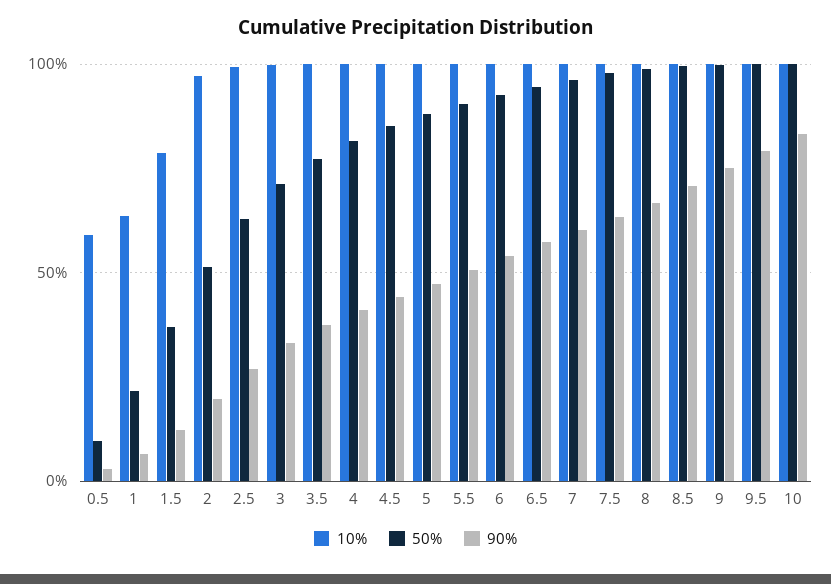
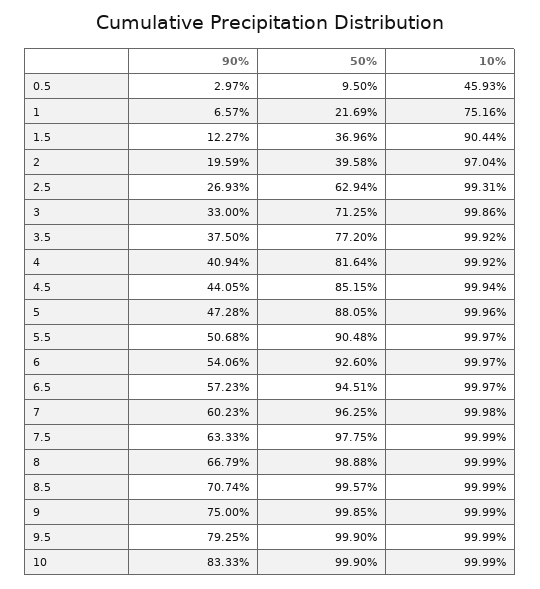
  {
    "10%": {
-     "0.5": 60,
+     "0.5": 45.93,
-     "1": 65,
+     "1": 75.16,
-     "1.5": 80,
+     "1.5": 90.44,
      "2": 97.04,
      "2.5": 99.31,
      "3": 99.86,
      "3.5": 99.92,
      "4": 99.92,
      "4.5": 99.94,
      "5": 99.96,
      "5.5": 99.97,
      "6": 99.97,
      "6.5": 99.97,
      "7": 99.98,
      "7.5": 99.99,
      "8": 99.99,
      "8.5": 99.99,
      "9": 99.99,
      "9.5": 99.99,
      "10": 99.99
    },
    "50%": {
      "0.5": 9.5,
      "1": 21.69,
      "1.5": 36.96,
-     "2": 50,
+     "2": 39.58,
      "2.5": 62.94,
      "3": 71.25,
      "3.5": 77.2,
      "4": 81.64,
      "4.5": 85.15,
      "5": 88.05,
      "5.5": 90.48,
      "6": 92.6,
      "6.5": 94.51,
      "7": 96.25,
      "7.5": 97.75,
      "8": 98.88,
      "8.5": 99.57,
      "9": 99.85,
      "9.5": 99.9,
      "10": 99.9
    },
    "90%": {
      "0.5": 2.97,
      "1": 6.57,
      "1.5": 12.27,
      "2": 19.59,
      "2.5": 26.93,
      "3": 33,
      "3.5": 37.5,
      "4": 40.94,
      "4.5": 44.05,
      "5": 47.28,
      "5.5": 50.68,
      "6": 54.06,
      "6.5": 57.23,
      "7": 60.23,
      "7.5": 63.33,
      "8": 66.79,
      "8.5": 70.74,
      "9": 75,
      "9.5": 79.25,
      "10": 83.33
    }
  }

